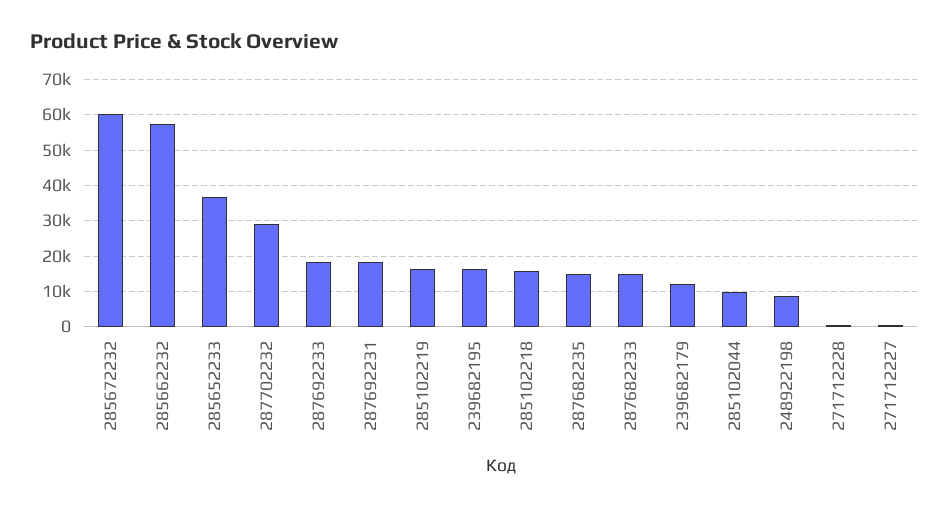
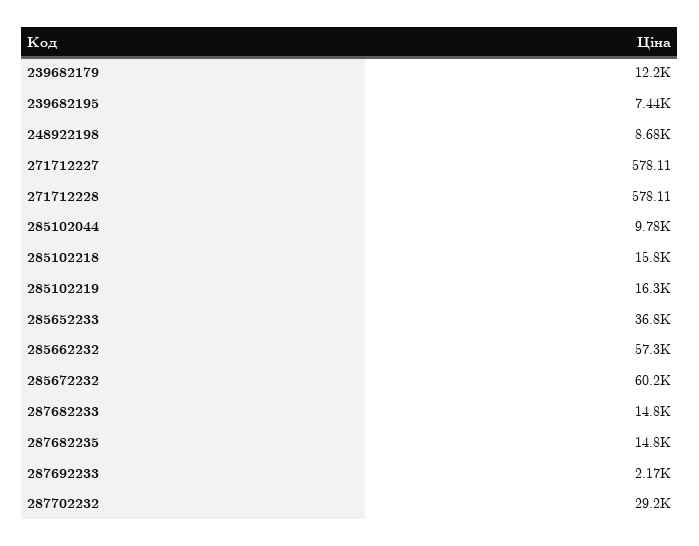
  {
    "285672232": 60200,
    "285662232": 57300,
    "285652233": 36800,
    "287702232": 29200,
-   "287692233": 18000,
+   "287692233": 2170,
-   "287692231": 18000,
    "285102219": 16300,
-   "239682195": 16000,
+   "239682195": 7440,
    "285102218": 15800,
    "287682235": 14800,
    "287682233": 14800,
    "239682179": 12200,
    "285102044": 9780,
    "248922198": 8680,
    "271712228": 578.11,
    "271712227": 578.11
  }

